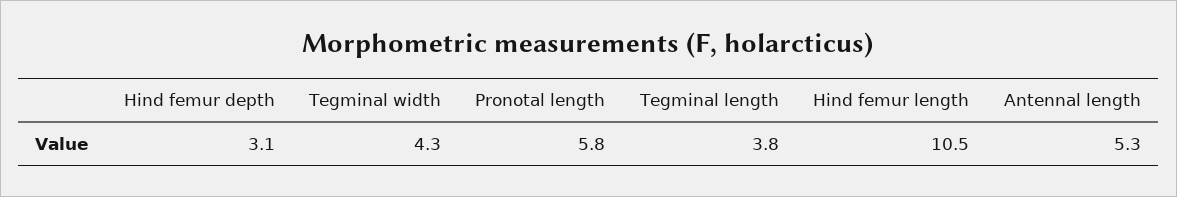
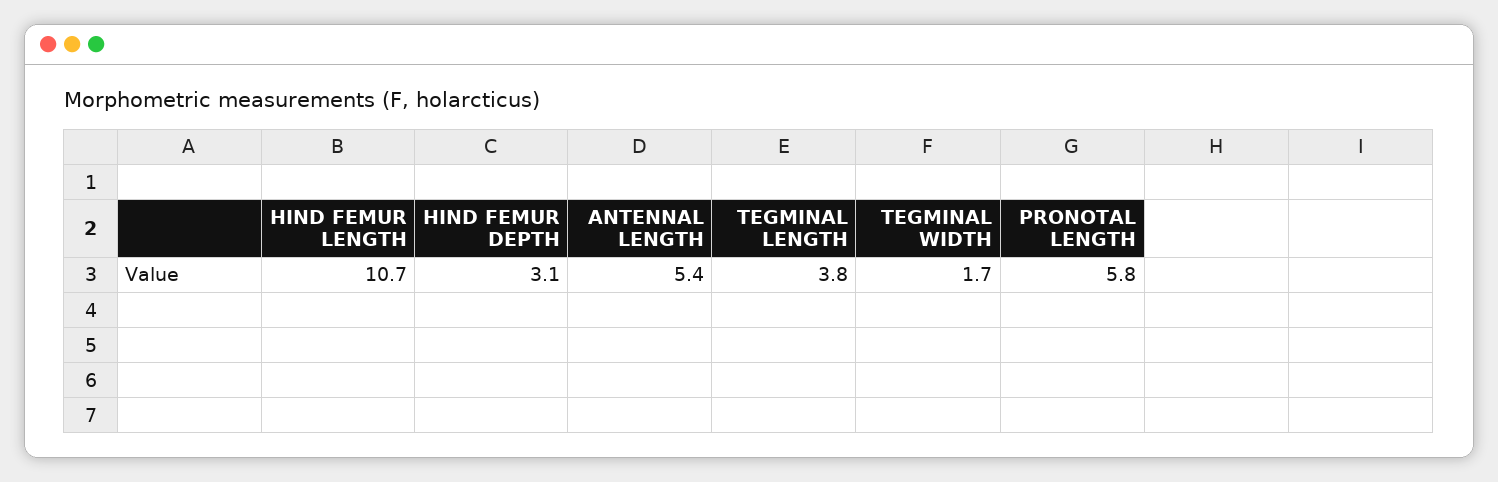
  {
    "Hind femur depth": 3.1,
-   "Tegminal width": 4.3,
+   "Tegminal width": 1.7,
    "Pronotal length": 5.8,
    "Tegminal length": 3.8,
-   "Hind femur length": 10.5,
+   "Hind femur length": 10.7,
-   "Antennal length": 5.3
+   "Antennal length": 5.4
  }

